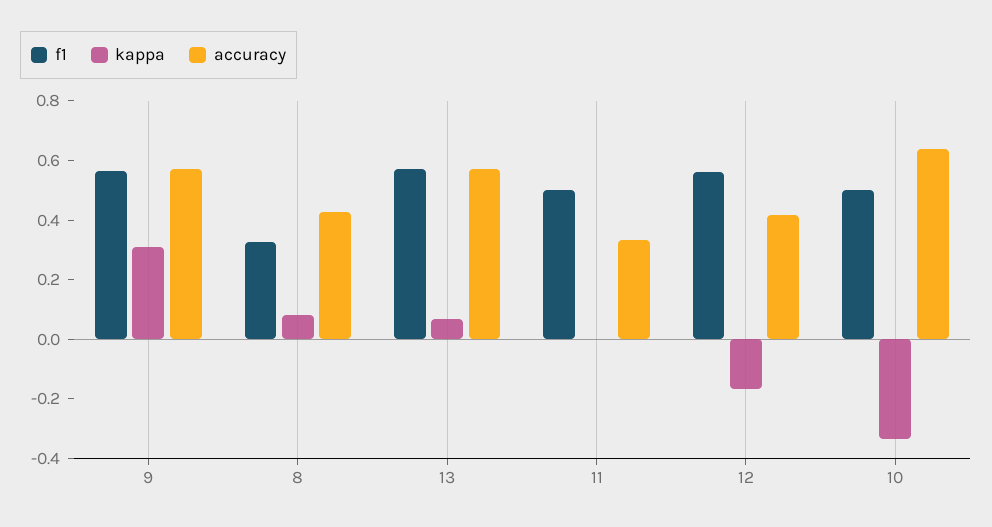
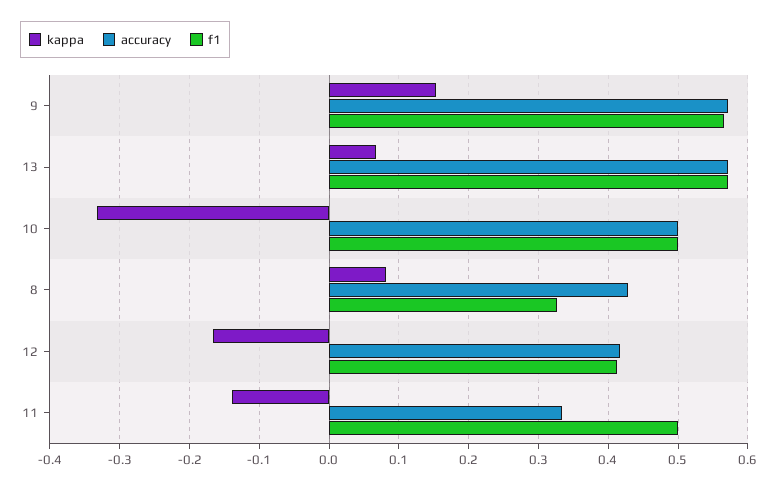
  {
    "f1": {
      "9": 0.57,
      "8": 0.33,
      "13": 0.57,
      "11": 0.5,
-     "12": 0.55,
+     "12": 0.41,
      "10": 0.5
    },
    "kappa": {
-     "9": 0.3,
+     "9": 0.15,
      "8": 0.08,
      "13": 0.07,
-     "11": 0,
+     "11": -0.14,
      "12": -0.17,
      "10": -0.33
    },
    "accuracy": {
      "9": 0.57,
      "8": 0.43,
      "13": 0.57,
      "11": 0.33,
      "12": 0.42,
-     "10": 0.65
+     "10": 0.5
    }
  }

